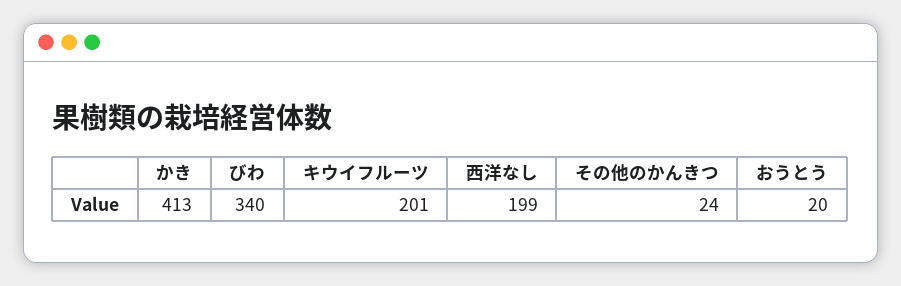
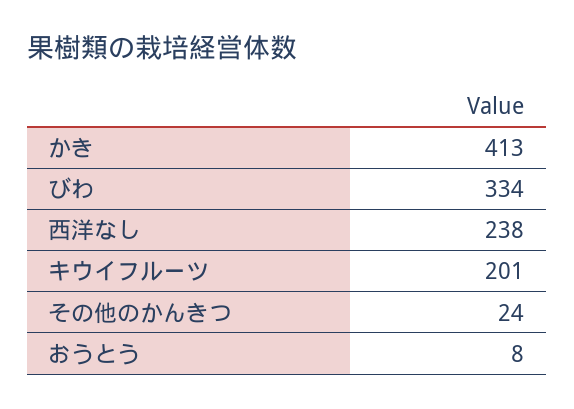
  {
    "かき": 413,
-   "びわ": 340,
+   "びわ": 334,
    "キウイフルーツ": 201,
-   "西洋なし": 199,
+   "西洋なし": 238,
    "その他のかんきつ": 24,
-   "おうとう": 20
+   "おうとう": 8
  }

